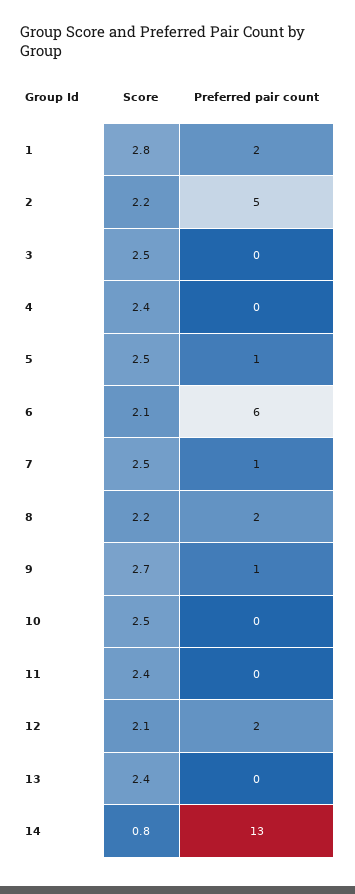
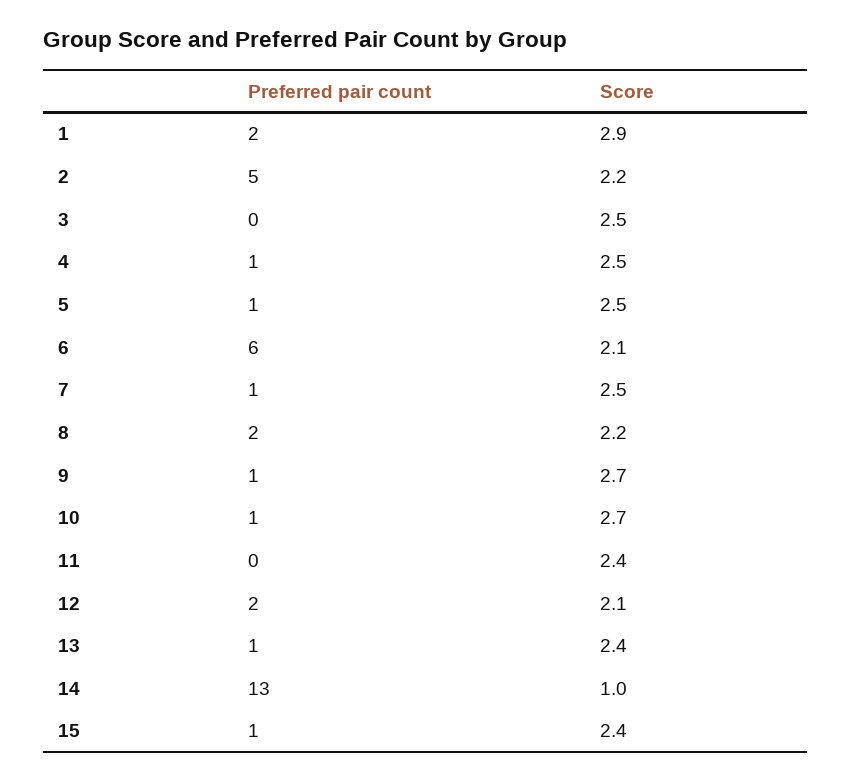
  {
    "Score": {
-     "1": 2.8,
+     "1": 2.9,
      "2": 2.2,
      "3": 2.5,
-     "4": 2.4,
+     "4": 2.5,
      "5": 2.5,
      "6": 2.1,
      "7": 2.5,
      "8": 2.2,
      "9": 2.7,
-     "10": 2.5,
+     "10": 2.7,
      "11": 2.4,
      "12": 2.1,
      "13": 2.4,
-     "14": 0.8
+     "14": 1,
+     "15": 2.4
    },
    "Preferred pair count": {
      "1": 2,
      "2": 5,
      "3": 0,
-     "4": 0,
+     "4": 1,
      "5": 1,
      "6": 6,
      "7": 1,
      "8": 2,
      "9": 1,
-     "10": 0,
+     "10": 1,
      "11": 0,
      "12": 2,
-     "13": 0,
+     "13": 1,
-     "14": 13
+     "14": 13,
+     "15": 1
    }
  }

